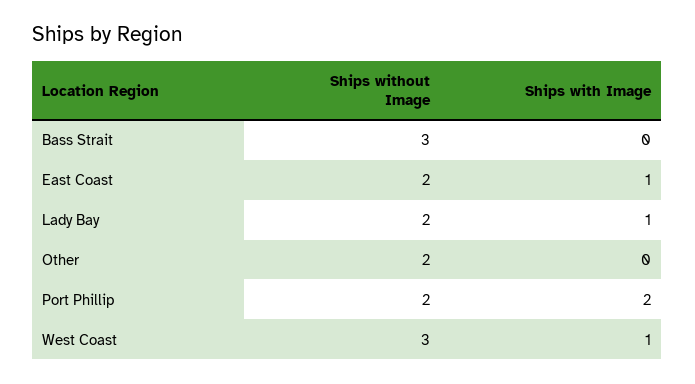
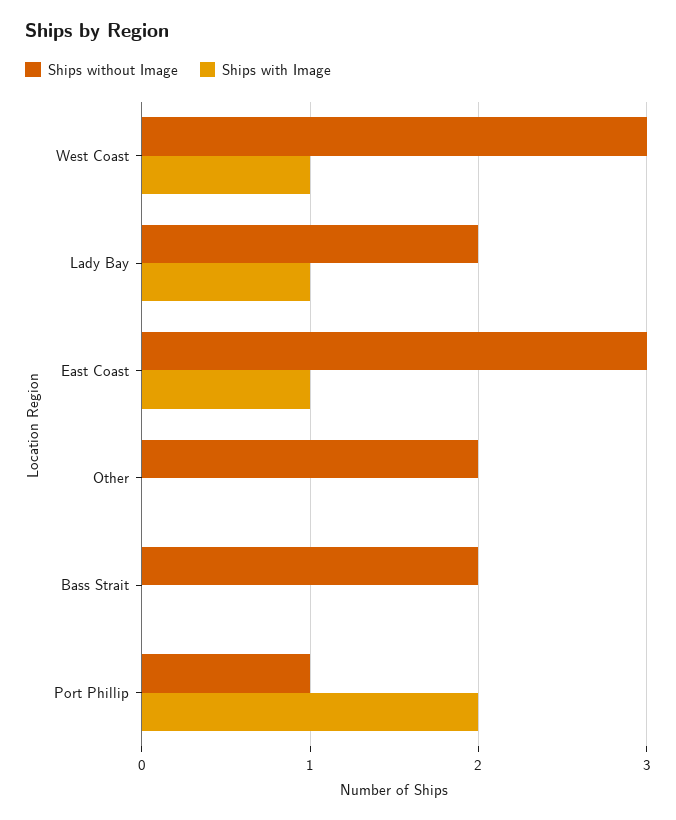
  {
    "Ships without Image": {
-     "Bass Strait": 3,
+     "Bass Strait": 2,
-     "East Coast": 2,
+     "East Coast": 3,
      "Lady Bay": 2,
      "Other": 2,
-     "Port Phillip": 2,
+     "Port Phillip": 1,
      "West Coast": 3
    },
    "Ships with Image": {
      "Bass Strait": 0,
      "East Coast": 1,
      "Lady Bay": 1,
      "Other": 0,
      "Port Phillip": 2,
      "West Coast": 1
    }
  }

